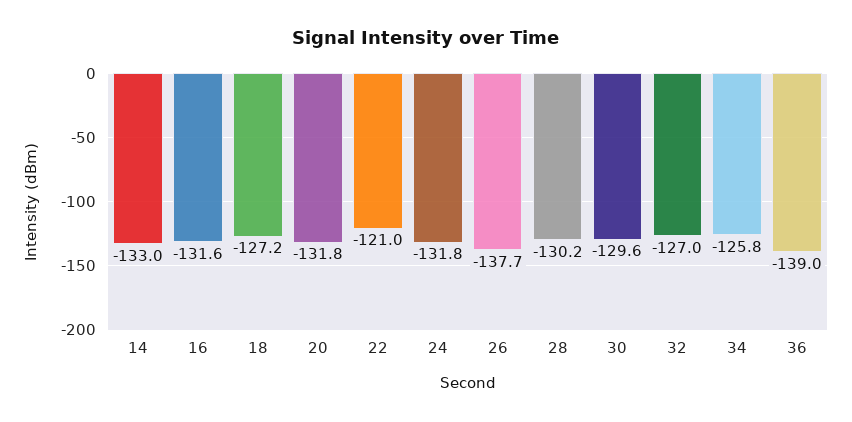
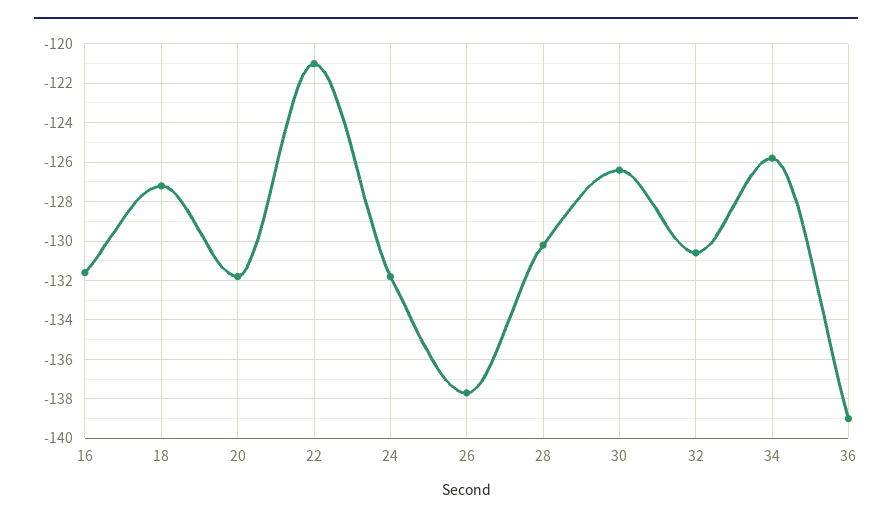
  {
-   "14": -133,
    "16": -131.6,
    "18": -127.2,
    "20": -131.8,
    "22": -121,
    "24": -131.8,
    "26": -137.7,
    "28": -130.2,
-   "30": -129.6,
+   "30": -126.5,
-   "32": -127,
+   "32": -130.5,
    "34": -125.8,
    "36": -139
  }

